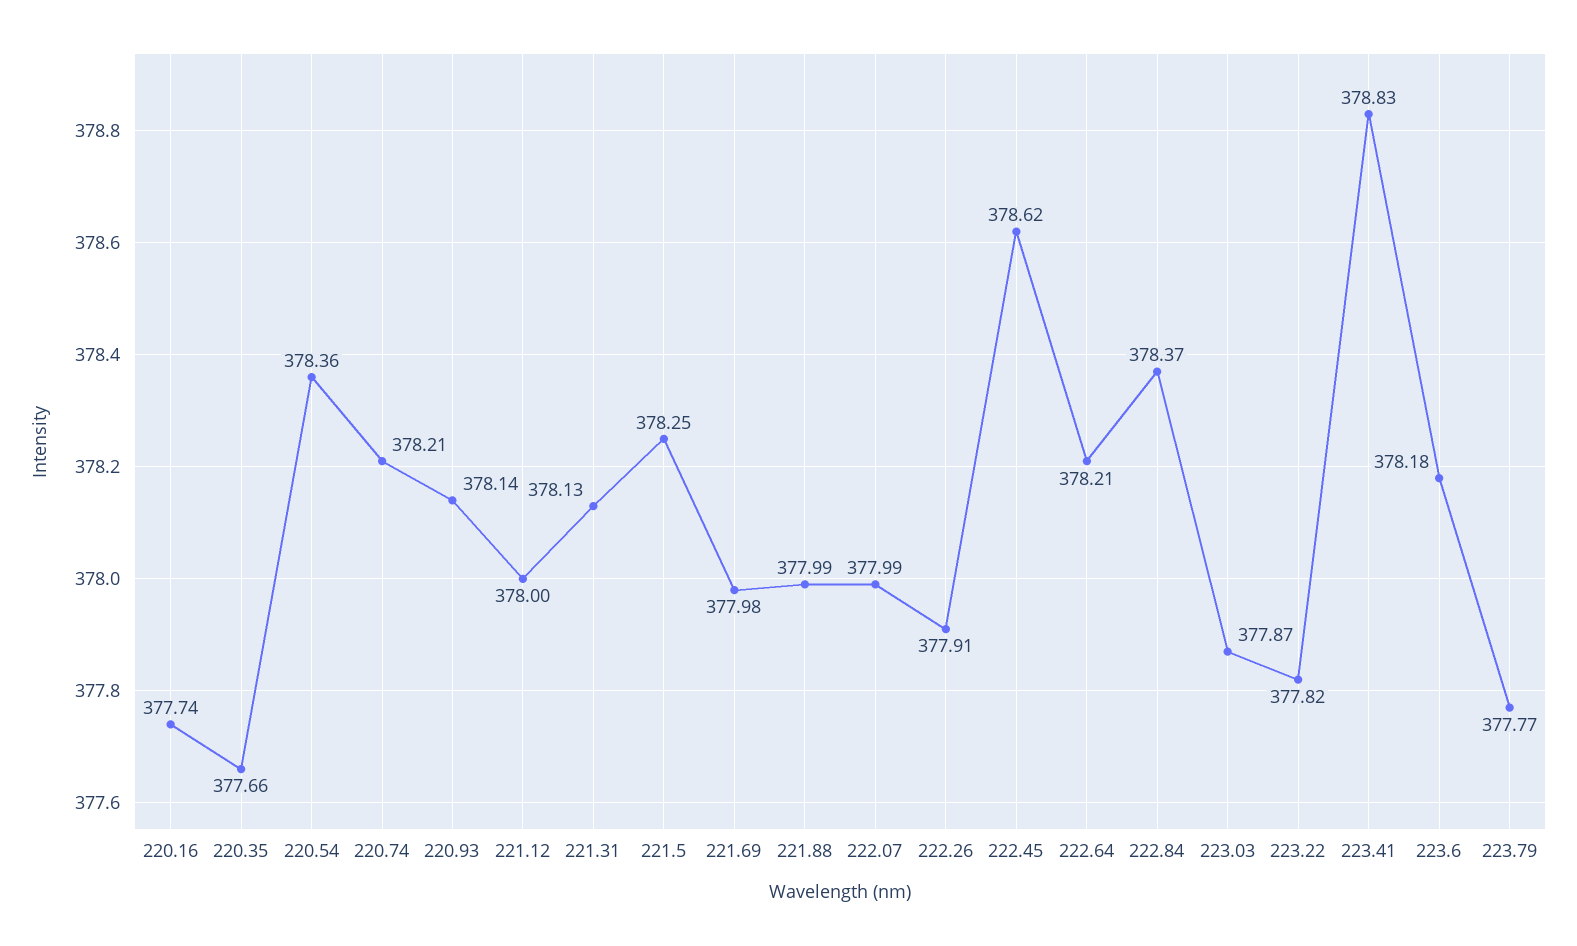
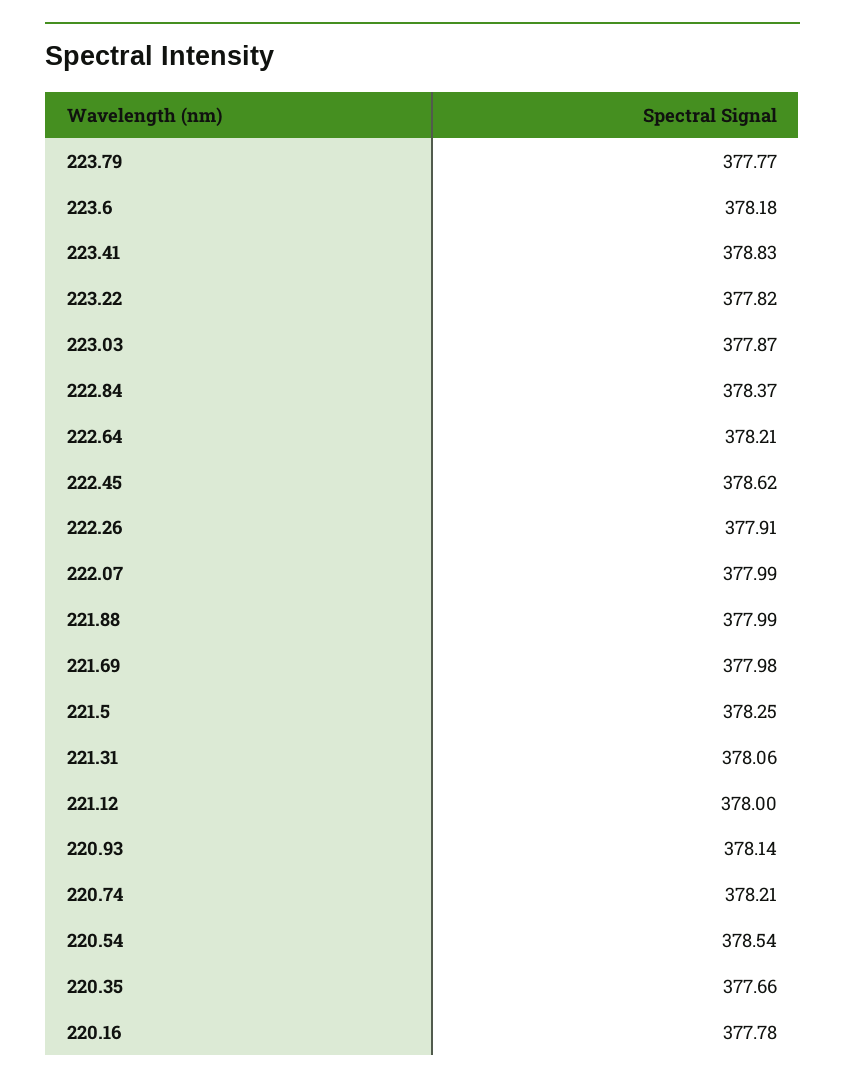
  {
-   "220.16": 377.74,
+   "220.16": 377.78,
    "220.35": 377.66,
-   "220.54": 378.36,
+   "220.54": 378.54,
    "220.74": 378.21,
    "220.93": 378.14,
    "221.12": 378,
-   "221.31": 378.13,
+   "221.31": 378.06,
    "221.5": 378.25,
    "221.69": 377.98,
    "221.88": 377.99,
    "222.07": 377.99,
    "222.26": 377.91,
    "222.45": 378.62,
    "222.64": 378.21,
    "222.84": 378.37,
    "223.03": 377.87,
    "223.22": 377.82,
    "223.41": 378.83,
    "223.6": 378.18,
    "223.79": 377.77
  }

